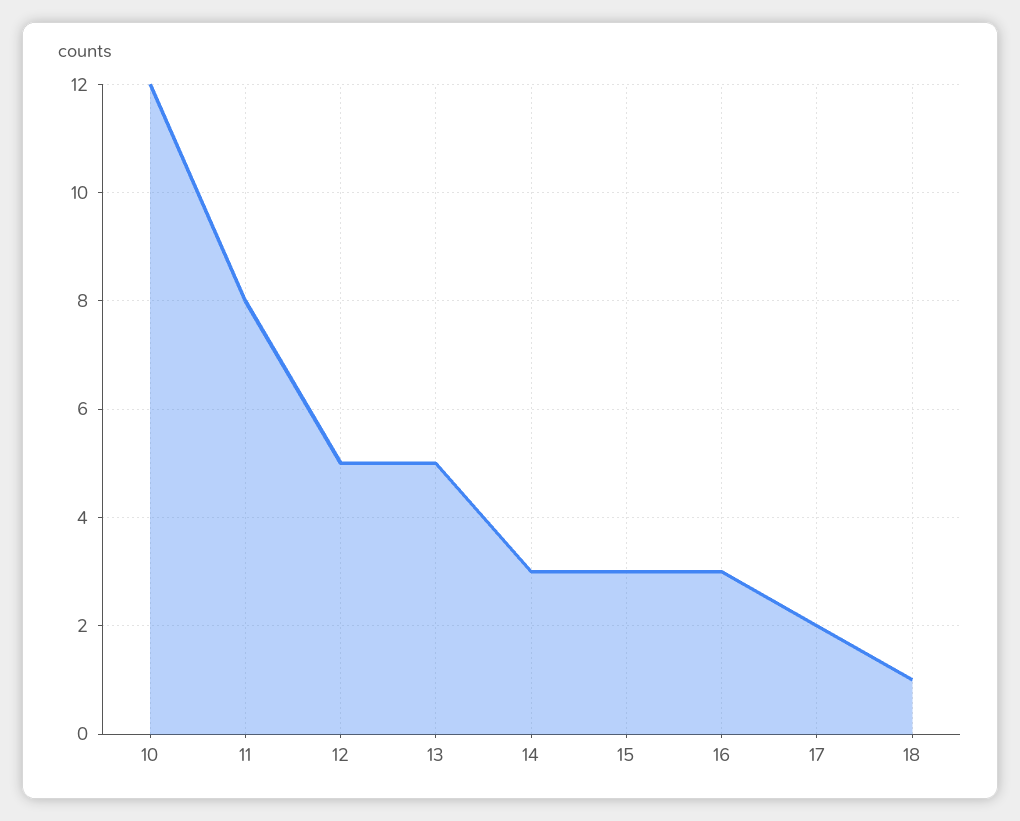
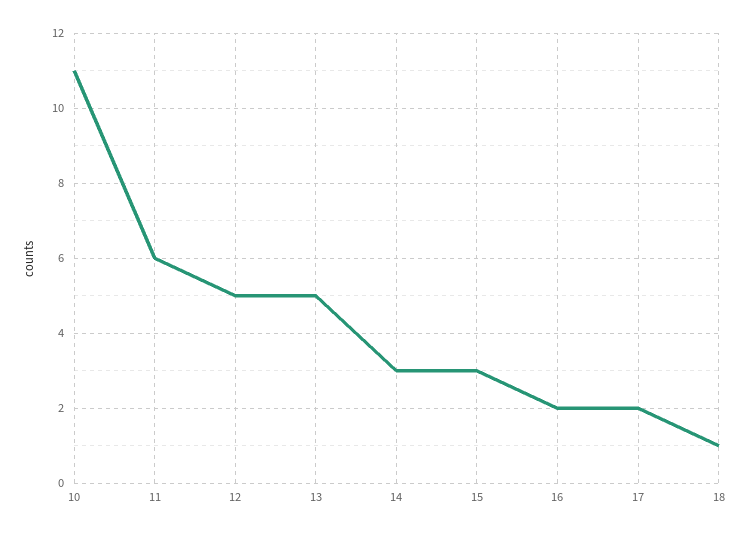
  {
-   "10": 12,
+   "10": 11,
-   "11": 8,
+   "11": 6,
    "12": 5,
    "13": 5,
    "14": 3,
    "15": 3,
-   "16": 3,
+   "16": 2,
    "17": 2,
    "18": 1
  }

